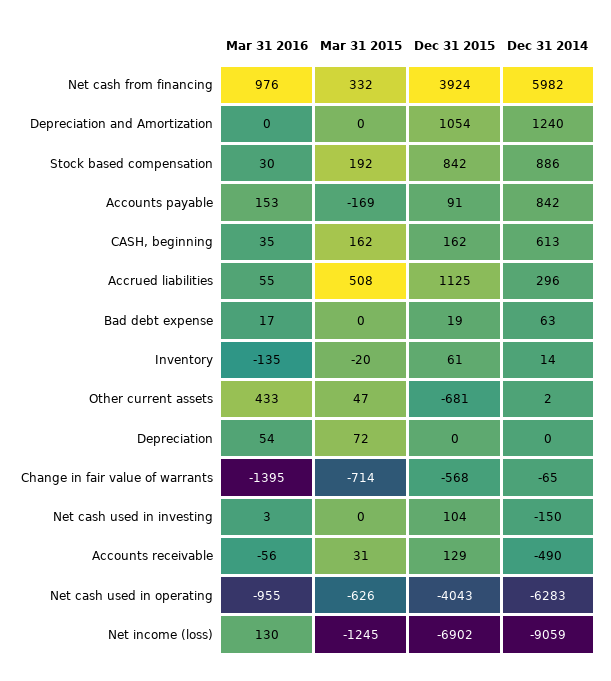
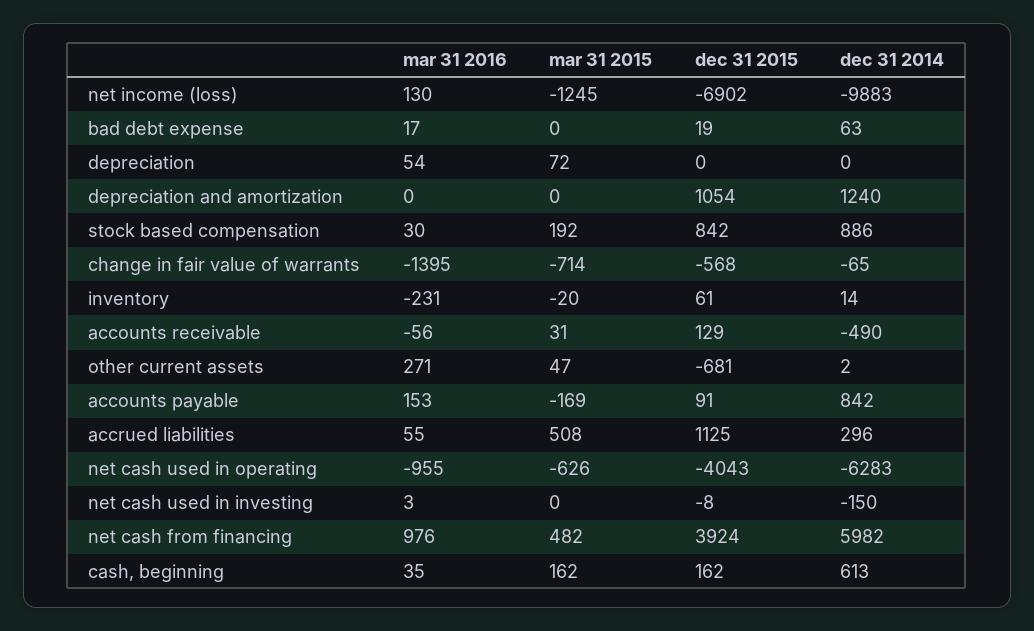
  {
    "Mar 31 2016": {
      "Net cash from financing": 976,
      "Depreciation and Amortization": 0,
      "Stock based compensation": 30,
      "Accounts payable": 153,
      "CASH, beginning": 35,
      "Accrued liabilities": 55,
      "Bad debt expense": 17,
-     "Inventory": -135,
+     "Inventory": -231,
-     "Other current assets": 433,
+     "Other current assets": 271,
      "Depreciation": 54,
      "Change in fair value of warrants": -1395,
      "Net cash used in investing": 3,
      "Accounts receivable": -56,
      "Net cash used in operating": -955,
      "Net income (loss)": 130
    },
    "Mar 31 2015": {
-     "Net cash from financing": 332,
+     "Net cash from financing": 482,
      "Depreciation and Amortization": 0,
      "Stock based compensation": 192,
      "Accounts payable": -169,
      "CASH, beginning": 162,
      "Accrued liabilities": 508,
      "Bad debt expense": 0,
      "Inventory": -20,
      "Other current assets": 47,
      "Depreciation": 72,
      "Change in fair value of warrants": -714,
      "Net cash used in investing": 0,
      "Accounts receivable": 31,
      "Net cash used in operating": -626,
      "Net income (loss)": -1245
    },
    "Dec 31 2015": {
      "Net cash from financing": 3924,
      "Depreciation and Amortization": 1054,
      "Stock based compensation": 842,
      "Accounts payable": 91,
      "CASH, beginning": 162,
      "Accrued liabilities": 1125,
      "Bad debt expense": 19,
      "Inventory": 61,
      "Other current assets": -681,
      "Depreciation": 0,
      "Change in fair value of warrants": -568,
-     "Net cash used in investing": 104,
+     "Net cash used in investing": -8,
      "Accounts receivable": 129,
      "Net cash used in operating": -4043,
      "Net income (loss)": -6902
    },
    "Dec 31 2014": {
      "Net cash from financing": 5982,
      "Depreciation and Amortization": 1240,
      "Stock based compensation": 886,
      "Accounts payable": 842,
      "CASH, beginning": 613,
      "Accrued liabilities": 296,
      "Bad debt expense": 63,
      "Inventory": 14,
      "Other current assets": 2,
      "Depreciation": 0,
      "Change in fair value of warrants": -65,
      "Net cash used in investing": -150,
      "Accounts receivable": -490,
      "Net cash used in operating": -6283,
-     "Net income (loss)": -9059
+     "Net income (loss)": -9883
    }
  }

